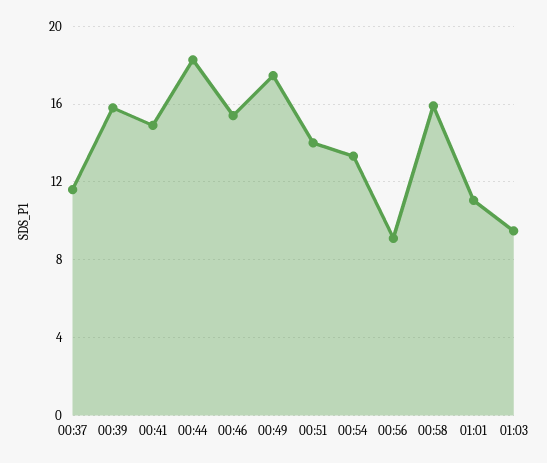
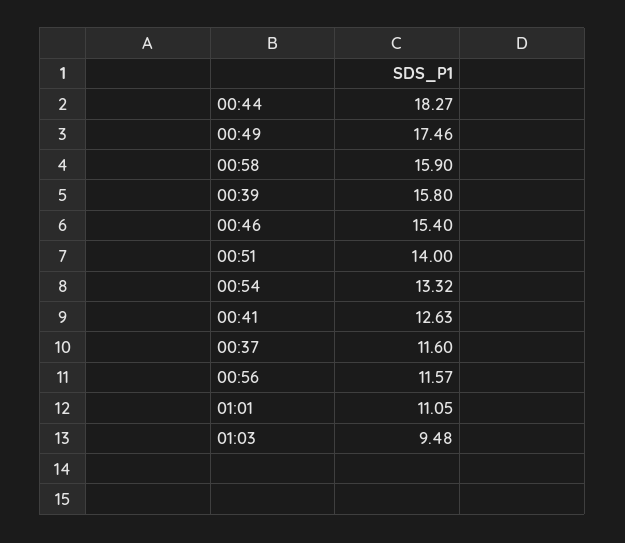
  {
    "00:37": 11.6,
    "00:39": 15.8,
-   "00:41": 15,
+   "00:41": 12.63,
    "00:44": 18.27,
    "00:46": 15.4,
    "00:49": 17.46,
    "00:51": 14,
    "00:54": 13.32,
-   "00:56": 9,
+   "00:56": 11.57,
    "00:58": 15.9,
    "01:01": 11.05,
    "01:03": 9.48
  }

